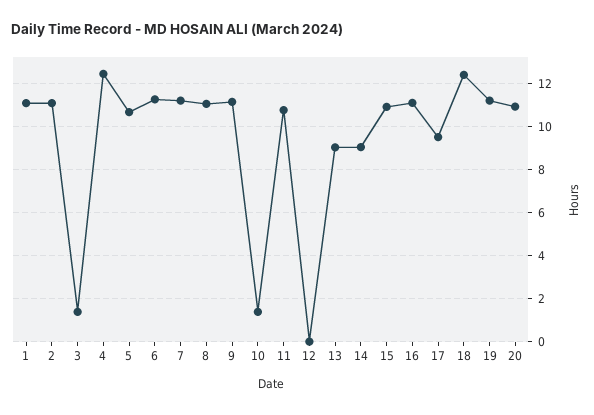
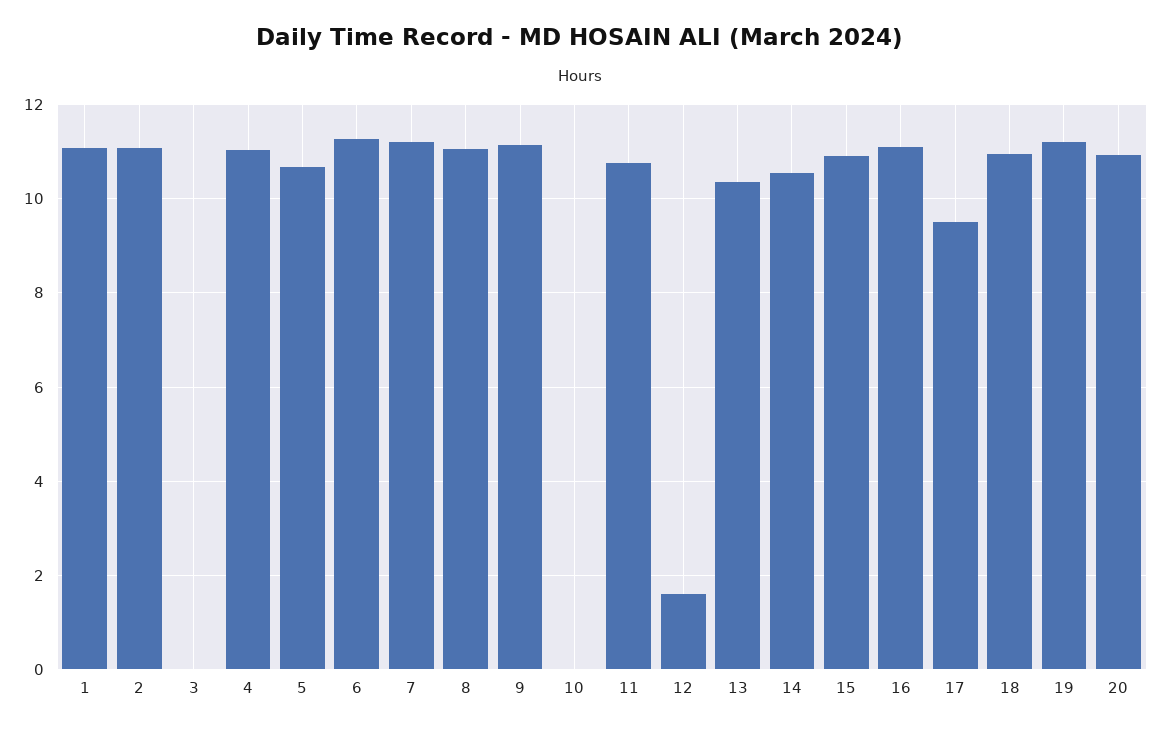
  {
    "1": 11,
    "2": 11,
-   "3": 1.5,
+   "3": 0,
-   "4": 12.5,
+   "4": 11,
    "5": 10.6,
    "6": 11.2,
    "7": 11.2,
    "8": 11,
    "9": 11.2,
-   "10": 1.5,
+   "10": 0,
    "11": 10.8,
-   "12": 0,
+   "12": 1.6,
-   "13": 9,
+   "13": 10.4,
-   "14": 9,
+   "14": 10.6,
    "15": 11,
    "16": 11.2,
    "17": 9.6,
-   "18": 12.5,
+   "18": 11,
    "19": 11.2,
    "20": 11
  }

